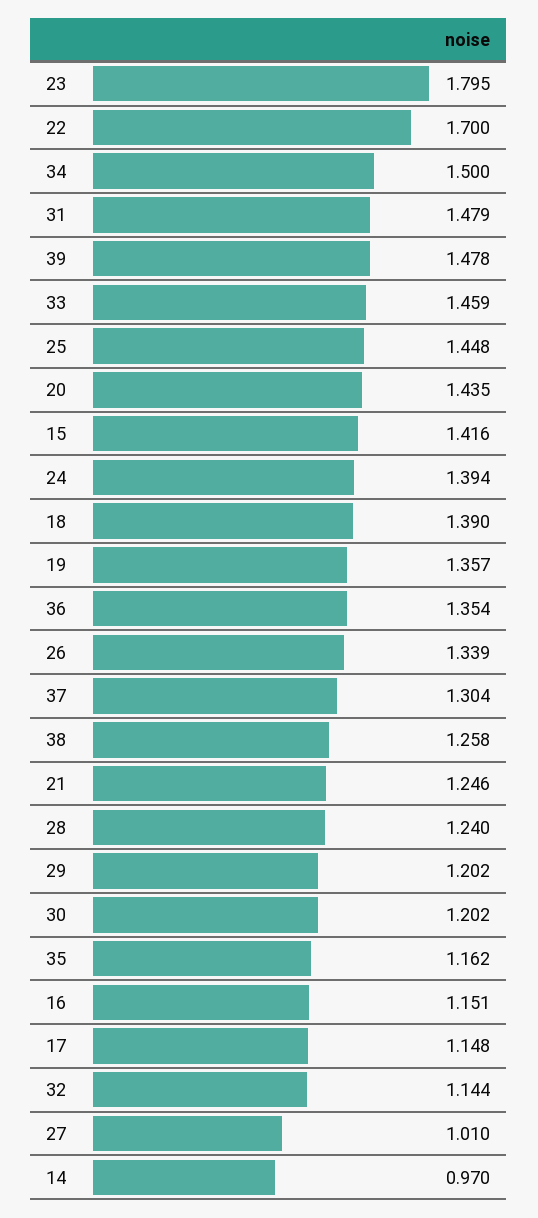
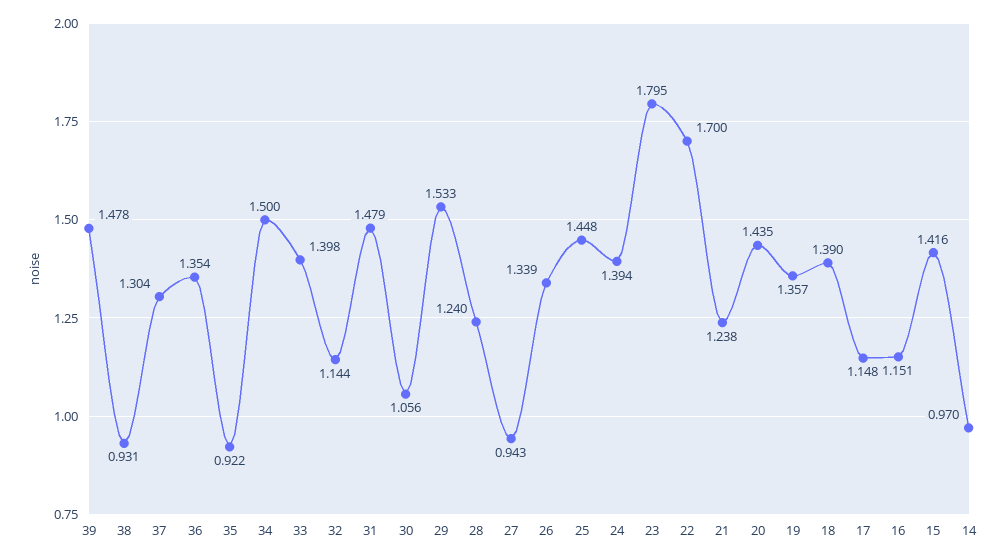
  {
    "23": 1.795,
    "22": 1.7,
    "34": 1.5,
    "31": 1.479,
    "39": 1.478,
-   "33": 1.459,
+   "33": 1.398,
    "25": 1.448,
    "20": 1.435,
    "15": 1.416,
    "24": 1.394,
    "18": 1.39,
    "19": 1.357,
    "36": 1.354,
    "26": 1.339,
    "37": 1.304,
-   "38": 1.258,
+   "38": 0.931,
-   "21": 1.246,
+   "21": 1.238,
    "28": 1.24,
-   "29": 1.202,
+   "29": 1.533,
-   "30": 1.202,
+   "30": 1.056,
-   "35": 1.162,
+   "35": 0.922,
    "16": 1.151,
    "17": 1.148,
    "32": 1.144,
-   "27": 1.01,
+   "27": 0.943,
    "14": 0.97
  }

